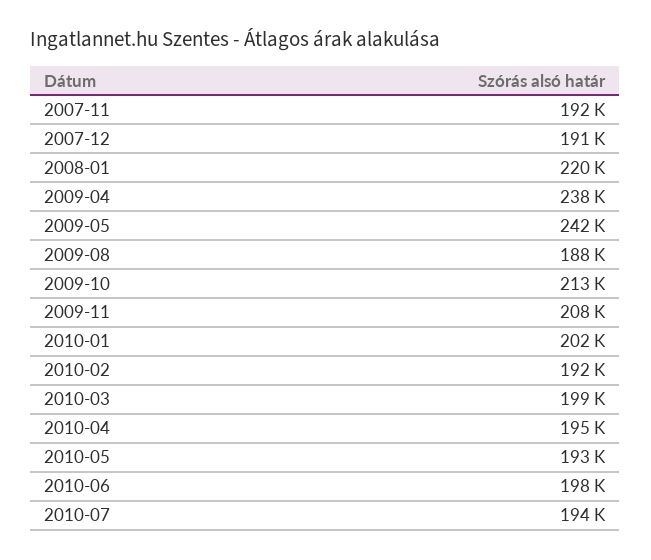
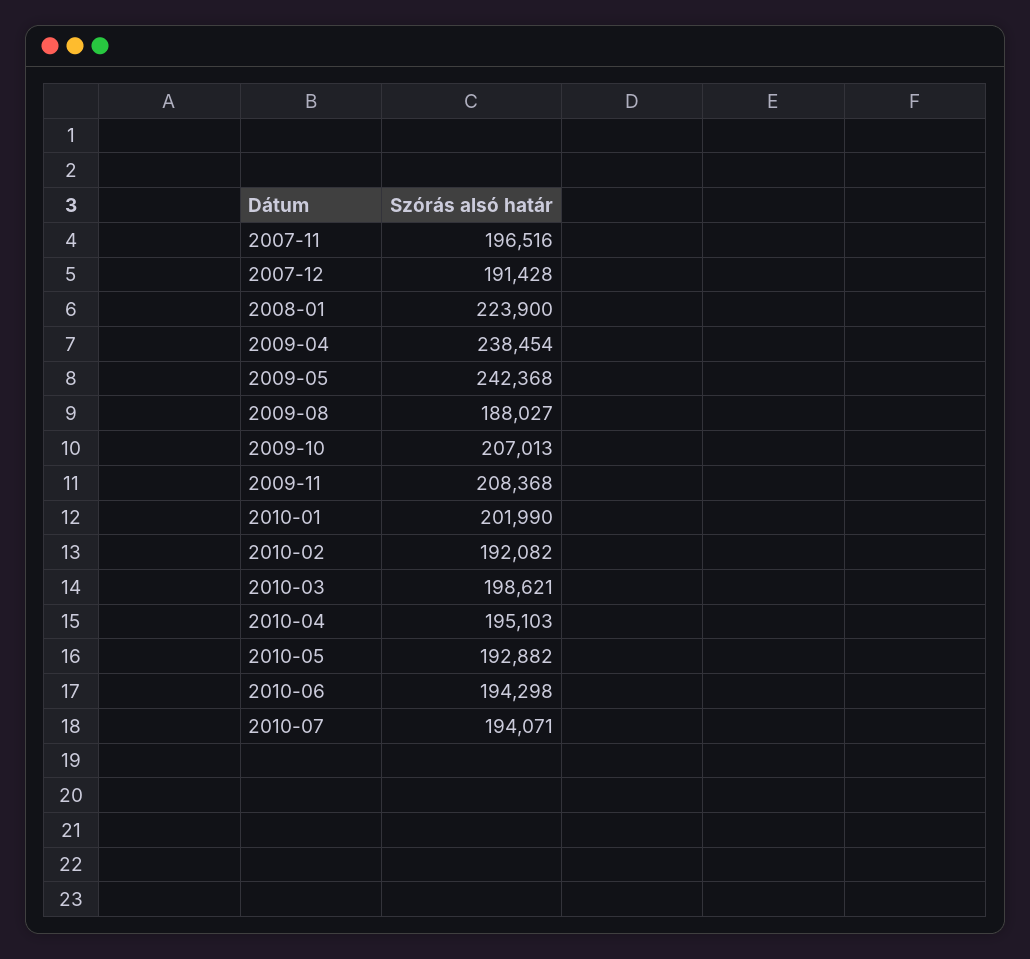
  {
-   "2007-11": 192000,
+   "2007-11": 196516,
    "2007-12": 191428,
-   "2008-01": 220000,
+   "2008-01": 223900,
    "2009-04": 238454,
    "2009-05": 242368,
    "2009-08": 188027,
-   "2009-10": 213000,
+   "2009-10": 207013,
    "2009-11": 208368,
    "2010-01": 201990,
    "2010-02": 192082,
    "2010-03": 198621,
    "2010-04": 195103,
    "2010-05": 192882,
-   "2010-06": 198000,
+   "2010-06": 194298,
    "2010-07": 194071
  }

